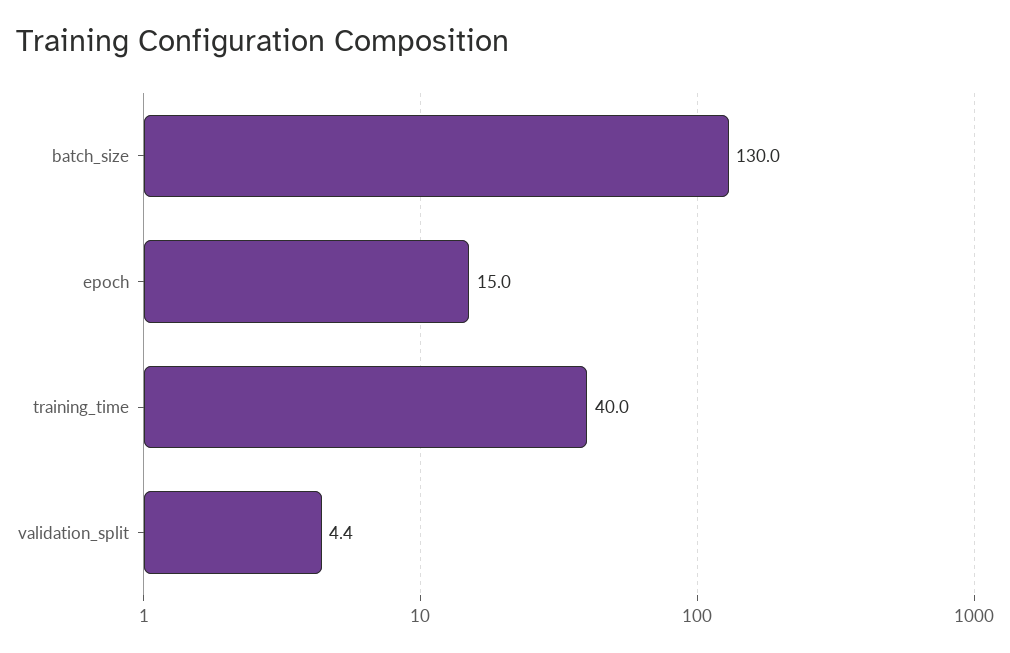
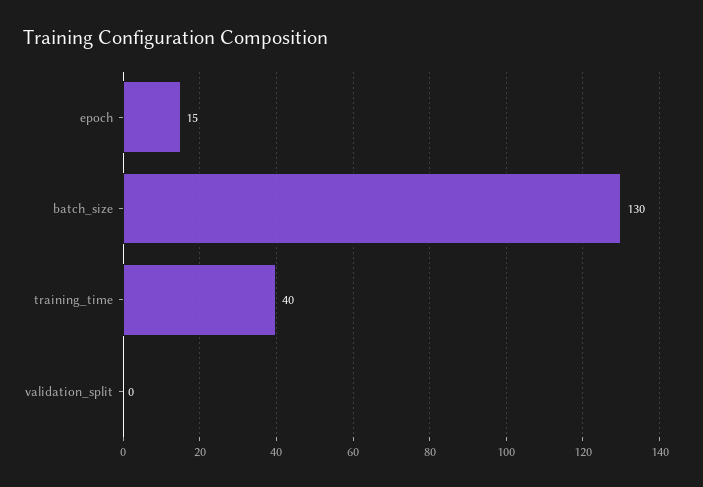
  {
    "batch_size": 130,
    "epoch": 15,
    "training_time": 40,
-   "validation_split": 4.4
+   "validation_split": 0
  }

